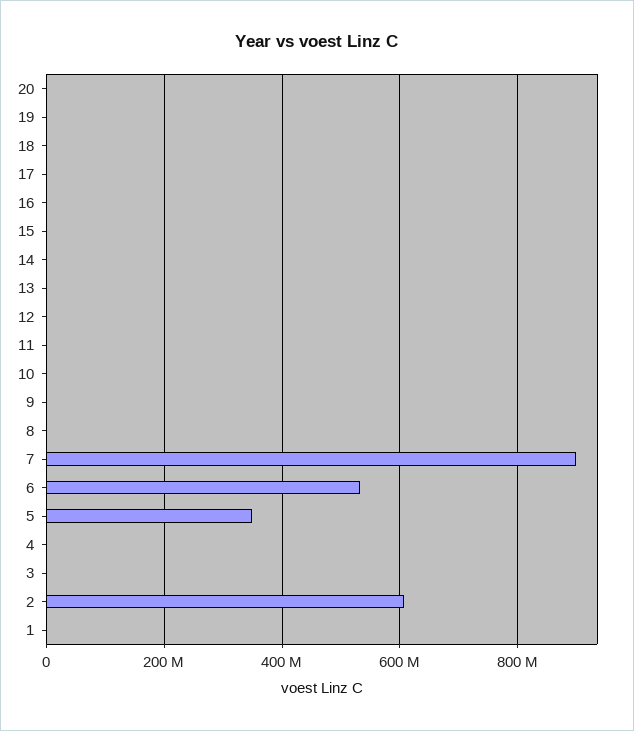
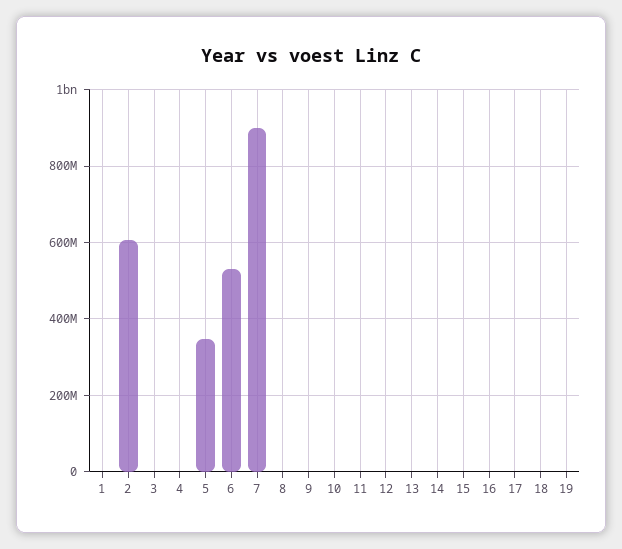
  {
-   "20": 0,
    "19": 0,
    "18": 0,
    "17": 0,
    "16": 0,
    "15": 0,
    "14": 0,
    "13": 0,
    "12": 0,
    "11": 0,
    "10": 0,
    "9": 0,
    "8": 0,
    "7": 900000000,
    "6": 540000000,
    "5": 340000000,
    "4": 0,
    "3": 0,
    "2": 600000000,
    "1": 0
  }

